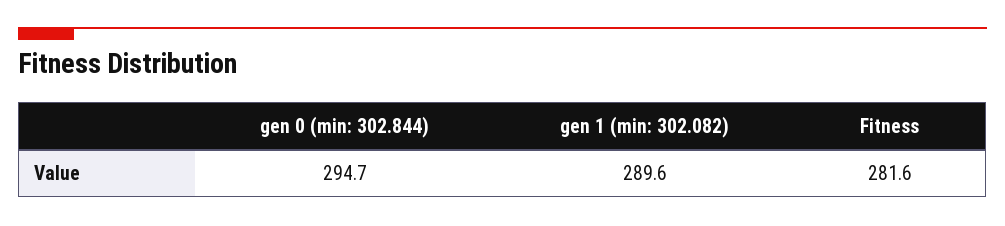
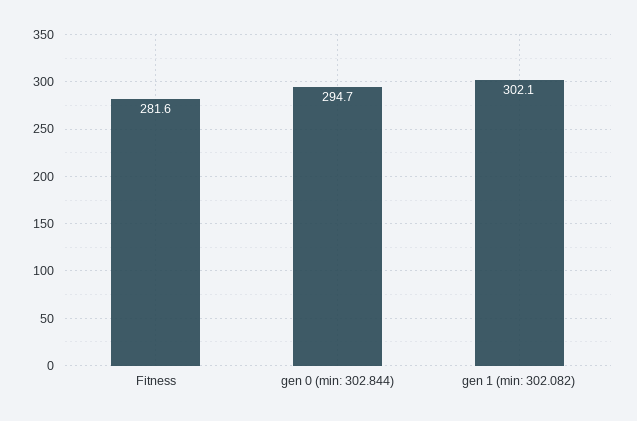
  {
    "gen 0 (min: 302.844)": 294.7,
-   "gen 1 (min: 302.082)": 289.6,
+   "gen 1 (min: 302.082)": 302.1,
    "Fitness": 281.6
  }

